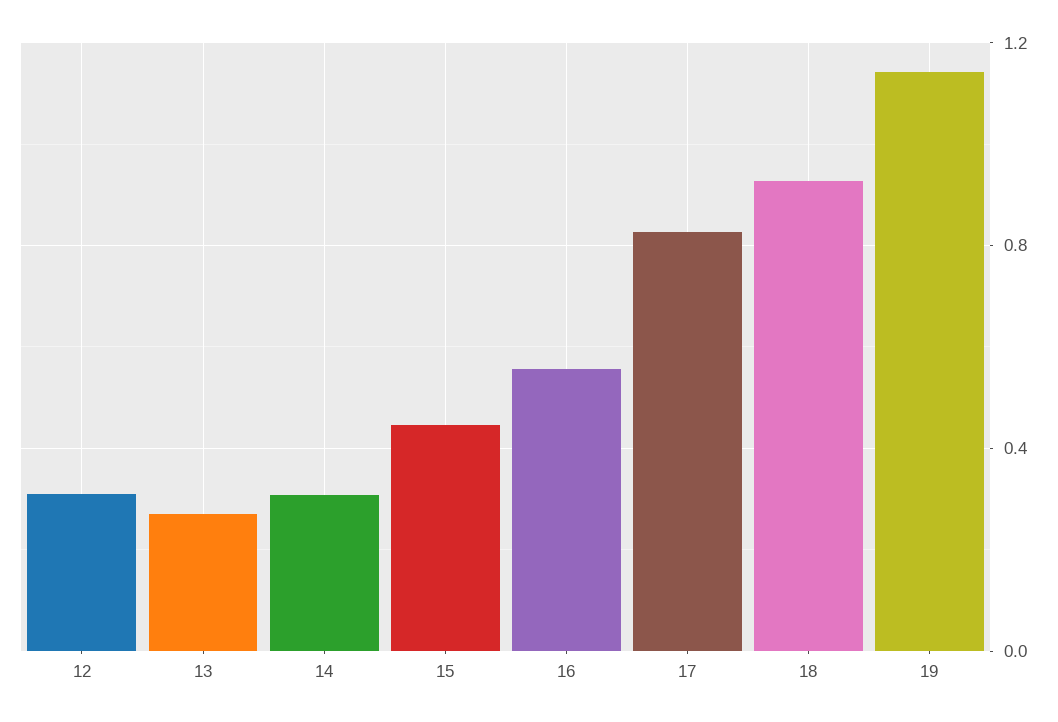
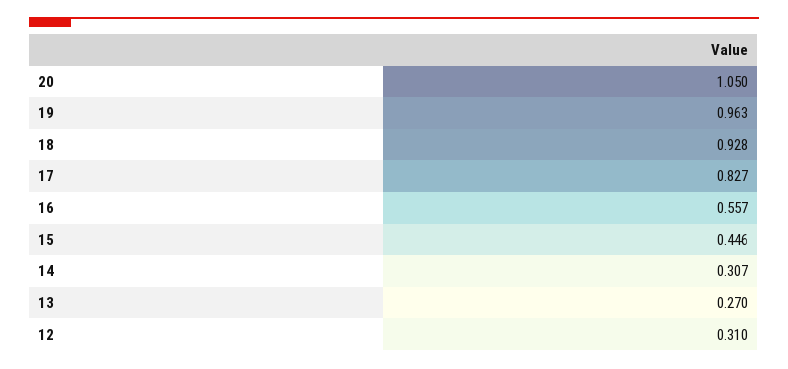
  {
    "12": 0.31,
    "13": 0.27,
    "14": 0.307,
    "15": 0.446,
    "16": 0.557,
    "17": 0.827,
    "18": 0.928,
-   "19": 1.15
+   "19": 0.963,
+   "20": 1.05
  }

